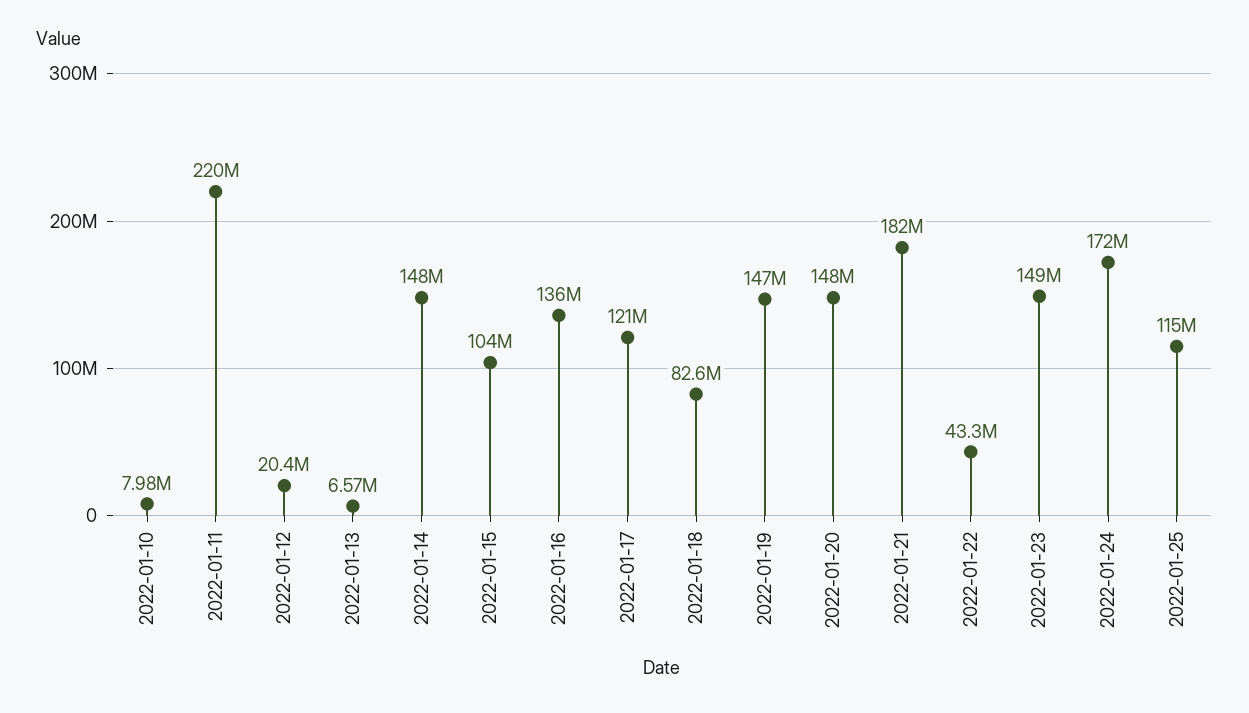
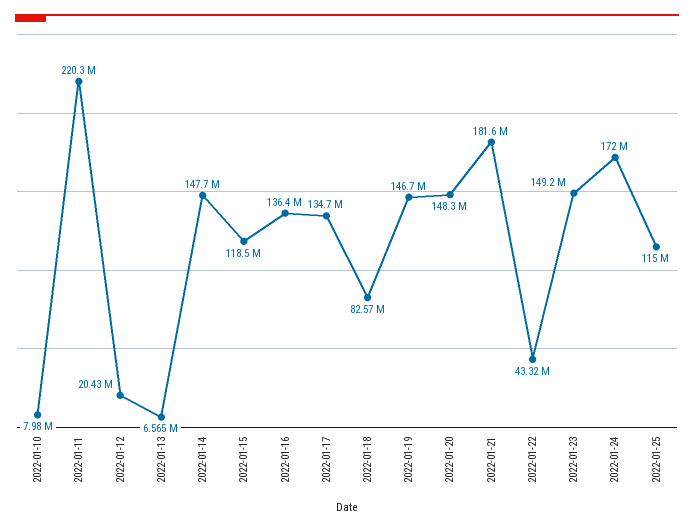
  {
    "2022-01-10": 7980000,
    "2022-01-11": 220300000,
    "2022-01-12": 20430000,
    "2022-01-13": 6565000,
    "2022-01-14": 147700000,
-   "2022-01-15": 104000000,
+   "2022-01-15": 118500000,
    "2022-01-16": 136400000,
-   "2022-01-17": 121000000,
+   "2022-01-17": 134700000,
    "2022-01-18": 82570000,
    "2022-01-19": 146700000,
    "2022-01-20": 148300000,
    "2022-01-21": 181600000,
    "2022-01-22": 43320000,
    "2022-01-23": 149200000,
    "2022-01-24": 172000000,
    "2022-01-25": 115000000
  }

